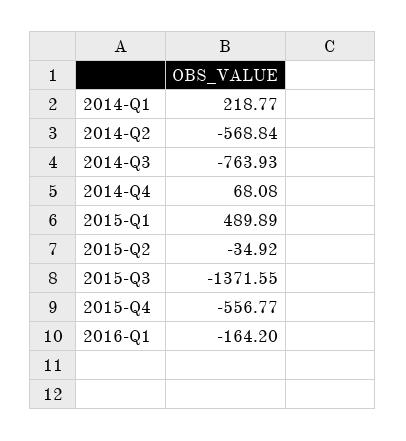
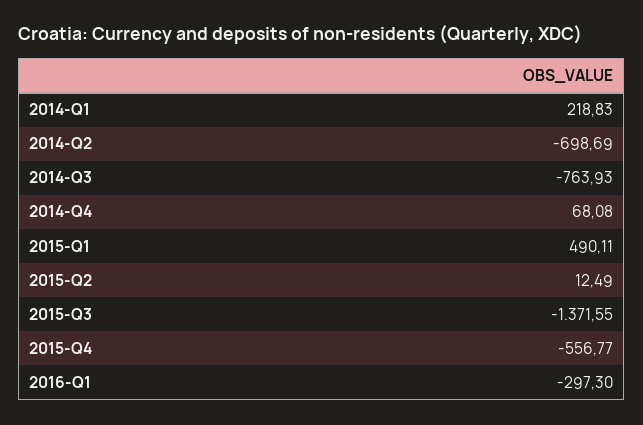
  {
-   "2014-Q1": 218.77,
+   "2014-Q1": 218.83,
-   "2014-Q2": -568.84,
+   "2014-Q2": -698.69,
    "2014-Q3": -763.93,
    "2014-Q4": 68.08,
-   "2015-Q1": 489.89,
+   "2015-Q1": 490.11,
-   "2015-Q2": -34.92,
+   "2015-Q2": 12.49,
    "2015-Q3": -1371.55,
    "2015-Q4": -556.77,
-   "2016-Q1": -164.2
+   "2016-Q1": -297.3
  }

